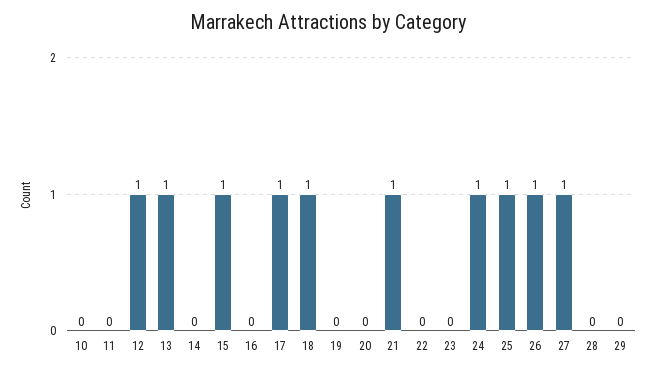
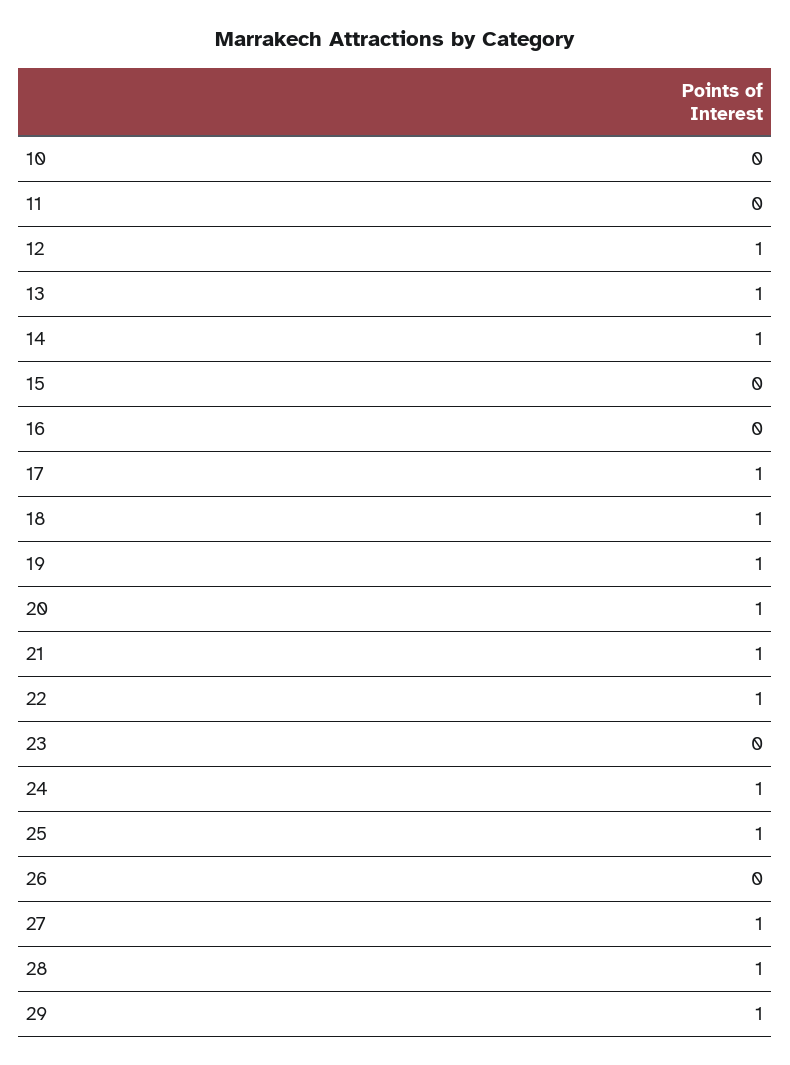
  {
    "10": 0,
    "11": 0,
    "12": 1,
    "13": 1,
-   "14": 0,
+   "14": 1,
-   "15": 1,
+   "15": 0,
    "16": 0,
    "17": 1,
    "18": 1,
-   "19": 0,
+   "19": 1,
-   "20": 0,
+   "20": 1,
    "21": 1,
-   "22": 0,
+   "22": 1,
    "23": 0,
    "24": 1,
    "25": 1,
-   "26": 1,
+   "26": 0,
    "27": 1,
-   "28": 0,
+   "28": 1,
-   "29": 0
+   "29": 1
  }

